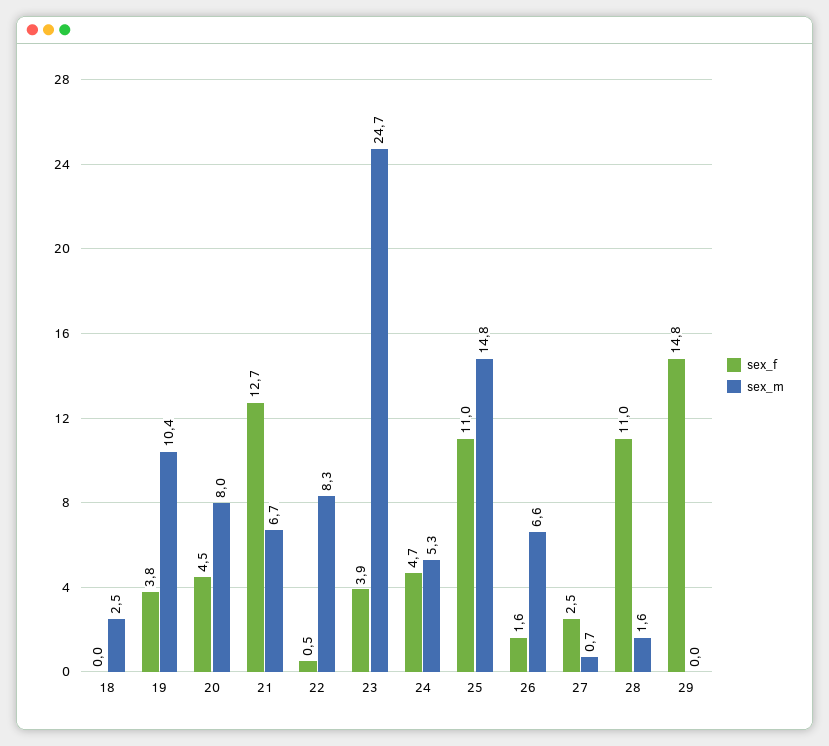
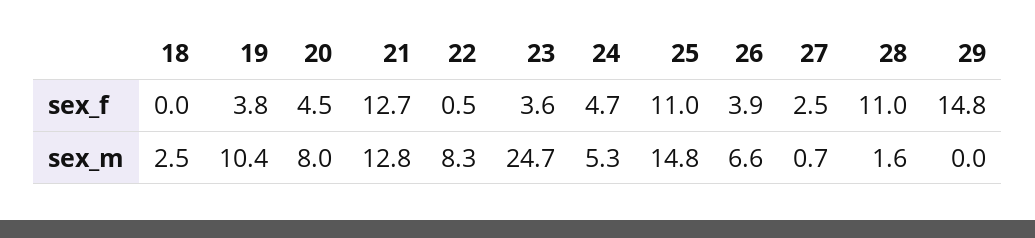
  {
    "sex_f": {
      "18": 0,
      "19": 3.8,
      "20": 4.5,
      "21": 12.7,
      "22": 0.5,
-     "23": 3.9,
+     "23": 3.6,
      "24": 4.7,
      "25": 11,
-     "26": 1.6,
+     "26": 3.9,
      "27": 2.5,
      "28": 11,
      "29": 14.8
    },
    "sex_m": {
      "18": 2.5,
      "19": 10.4,
      "20": 8,
-     "21": 6.7,
+     "21": 12.8,
      "22": 8.3,
      "23": 24.7,
      "24": 5.3,
      "25": 14.8,
      "26": 6.6,
      "27": 0.7,
      "28": 1.6,
      "29": 0
    }
  }

